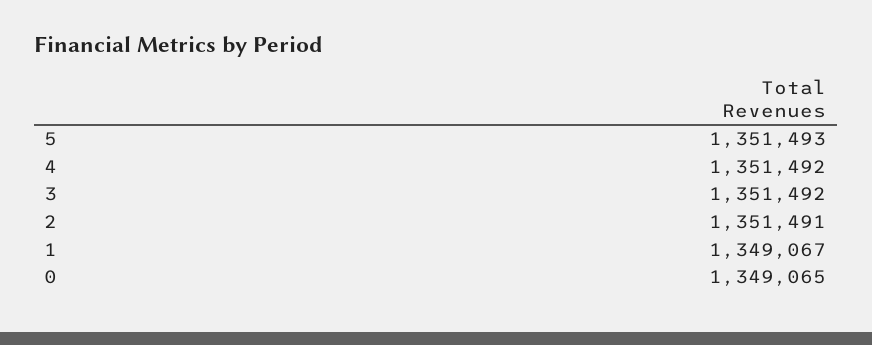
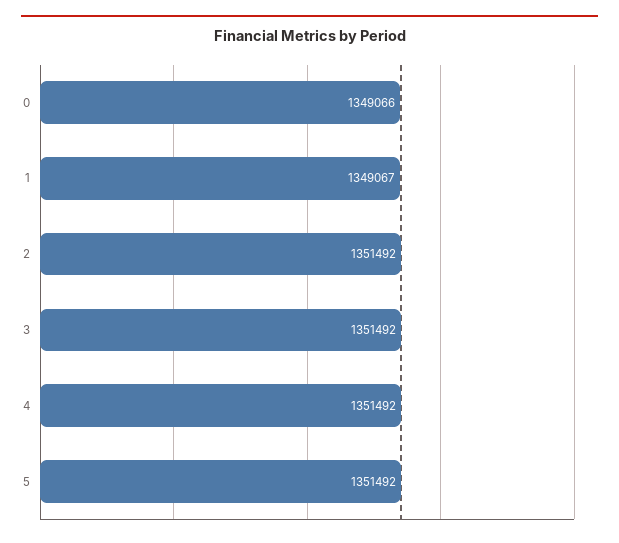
  {
-   "5": 1351493,
+   "5": 1351492,
    "4": 1351492,
    "3": 1351492,
-   "2": 1351491,
+   "2": 1351492,
    "1": 1349067,
-   "0": 1349065
+   "0": 1349066
  }

